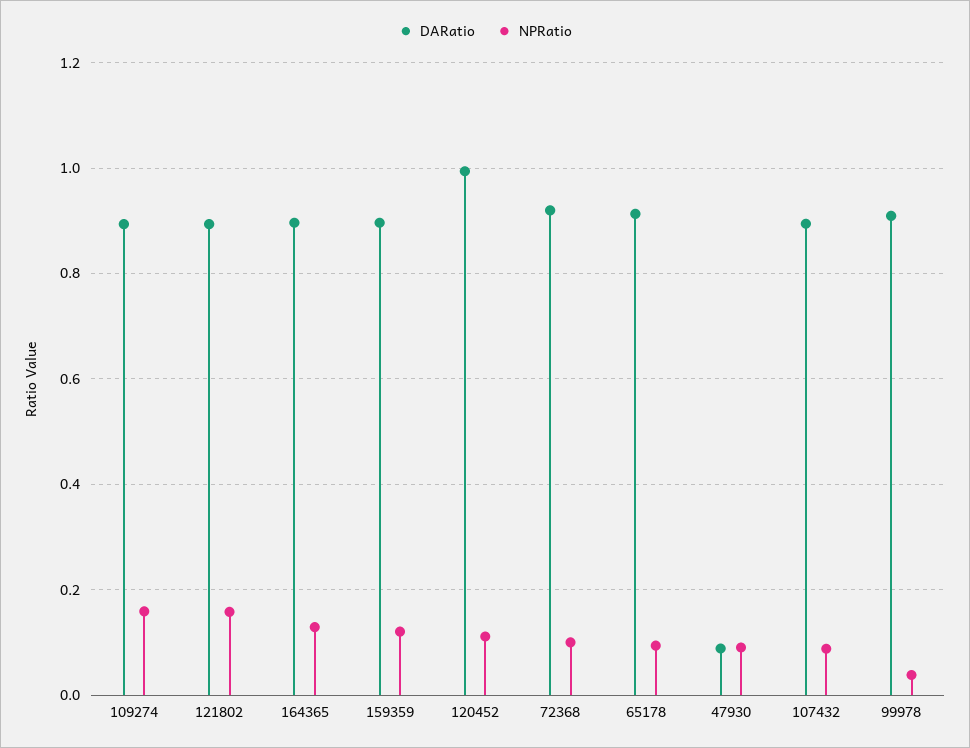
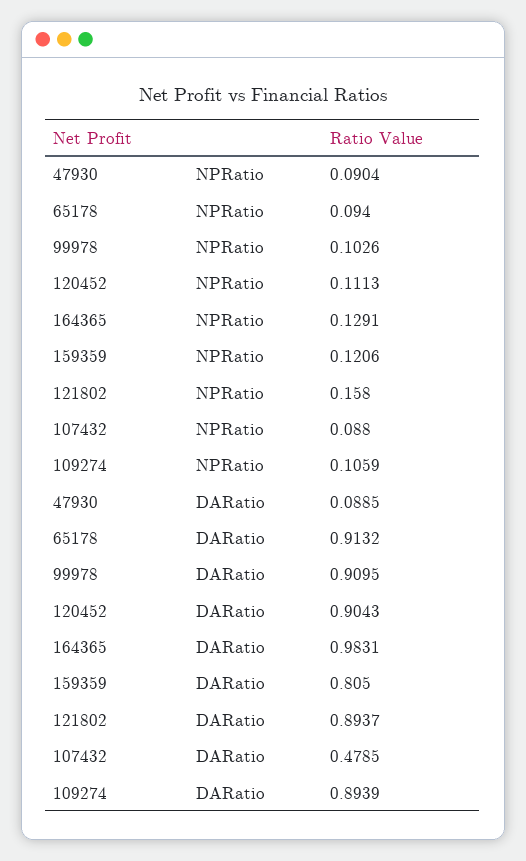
  {
    "DARatio": {
      "109274": 0.8939,
      "121802": 0.8937,
-     "164365": 0.9,
+     "164365": 0.9831,
-     "159359": 0.9,
+     "159359": 0.805,
-     "120452": 1,
+     "120452": 0.9043,
-     "72368": 0.92,
      "65178": 0.9132,
      "47930": 0.0885,
-     "107432": 0.9,
+     "107432": 0.4785,
      "99978": 0.9095
    },
    "NPRatio": {
-     "109274": 0.16,
+     "109274": 0.1059,
      "121802": 0.158,
      "164365": 0.1291,
      "159359": 0.1206,
      "120452": 0.1113,
-     "72368": 0.1,
      "65178": 0.094,
      "47930": 0.0904,
      "107432": 0.088,
-     "99978": 0.04
+     "99978": 0.1026
    }
  }

